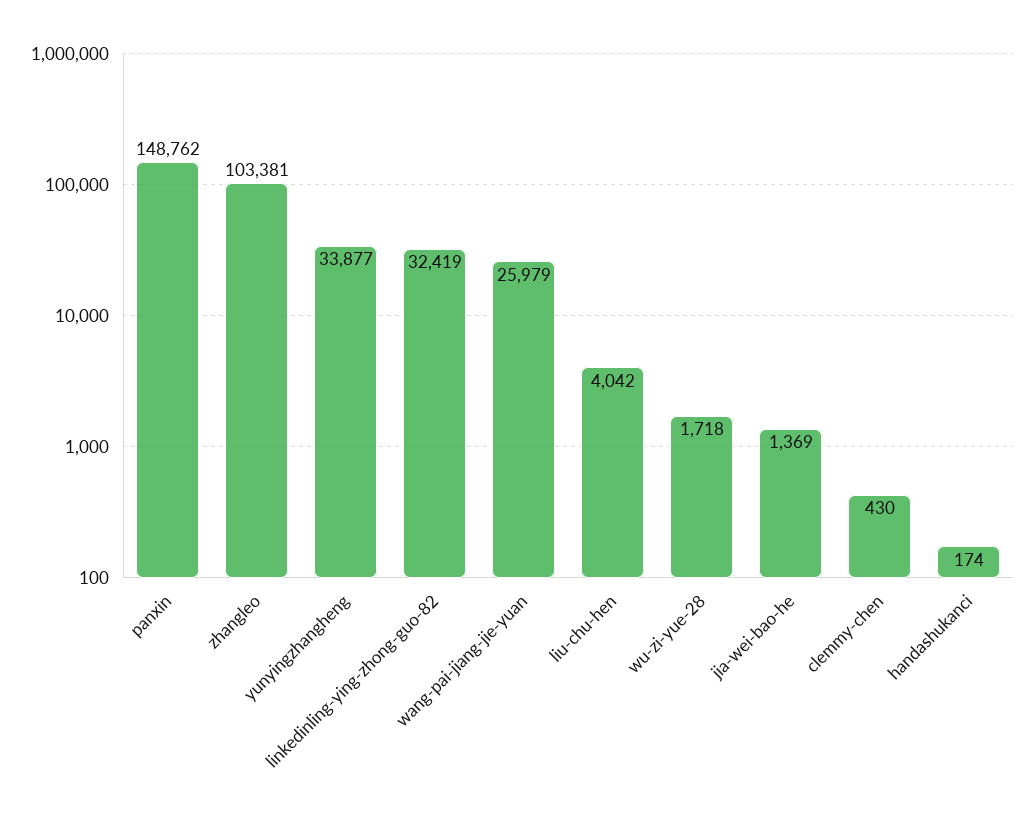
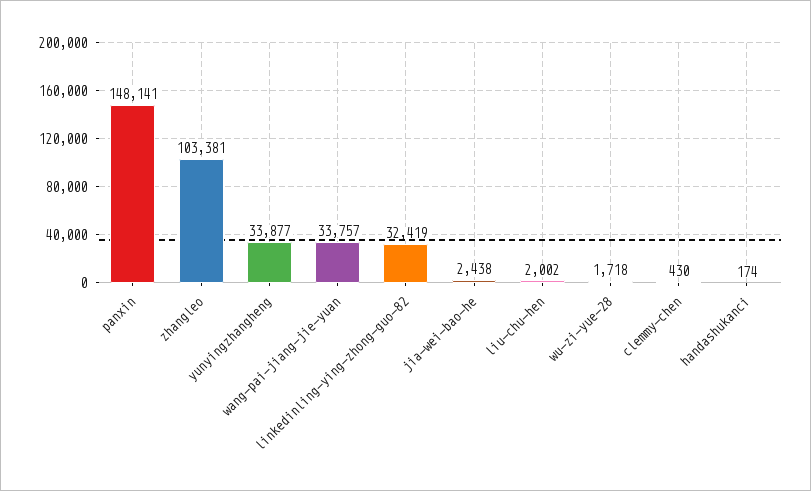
  {
-   "panxin": 148762,
+   "panxin": 148141,
    "zhangleo": 103381,
    "yunyingzhangheng": 33877,
    "linkedinling-ying-zhong-guo-82": 32419,
-   "wang-pai-jiang-jie-yuan": 25979,
+   "wang-pai-jiang-jie-yuan": 33757,
-   "liu-chu-hen": 4042,
+   "liu-chu-hen": 2002,
    "wu-zi-yue-28": 1718,
-   "jia-wei-bao-he": 1369,
+   "jia-wei-bao-he": 2438,
    "clemmy-chen": 430,
    "handashukanci": 174
  }

